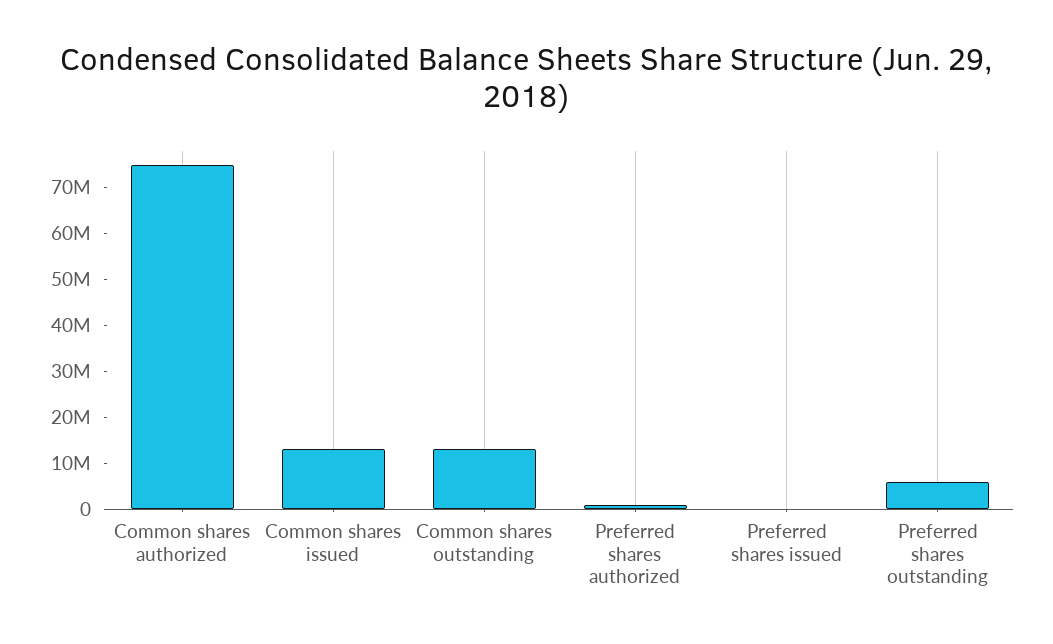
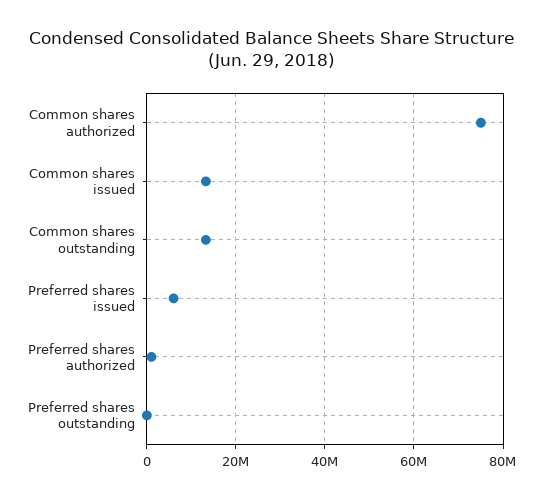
  {
    "Common shares authorized": 76000000,
    "Common shares issued": 14000000,
    "Common shares outstanding": 14000000,
    "Preferred shares authorized": 2000000,
-   "Preferred shares issued": 0,
+   "Preferred shares issued": 6000000,
-   "Preferred shares outstanding": 6000000
+   "Preferred shares outstanding": 0
  }

